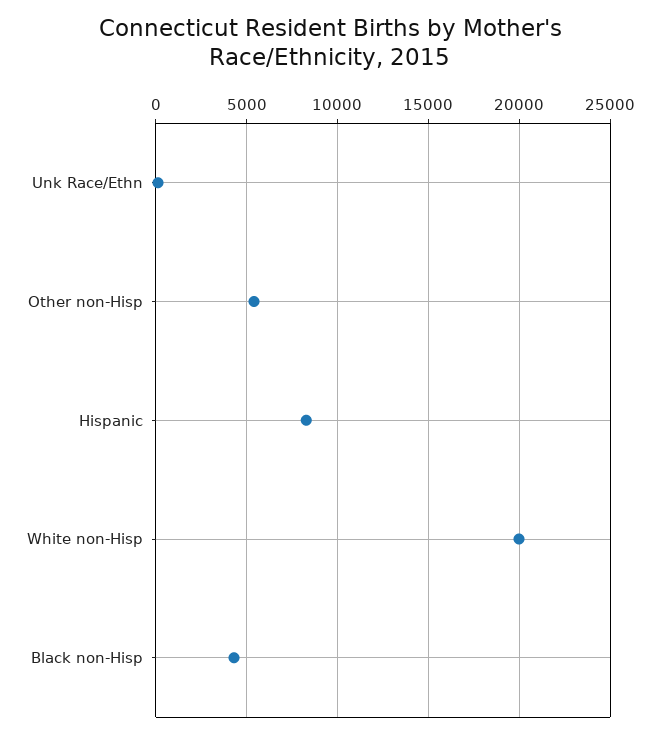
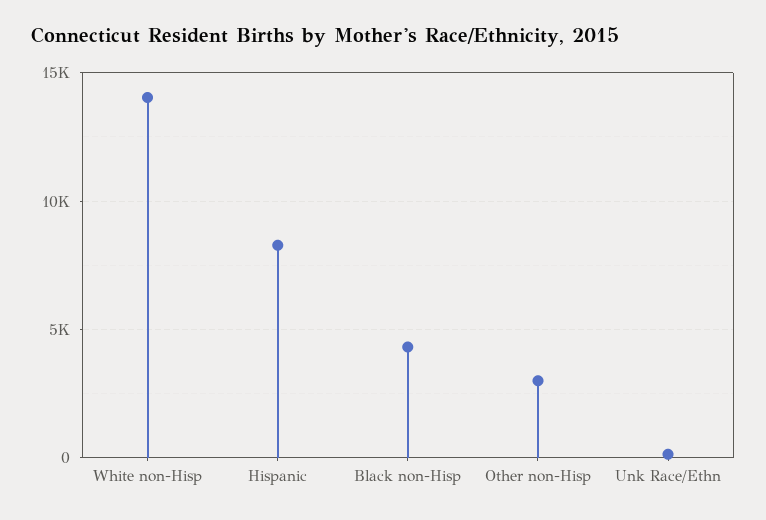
  {
    "Unk Race/Ethn": 0,
-   "Other non-Hisp": 5500,
+   "Other non-Hisp": 3000,
    "Hispanic": 8500,
-   "White non-Hisp": 20000,
+   "White non-Hisp": 14000,
    "Black non-Hisp": 4500
  }

